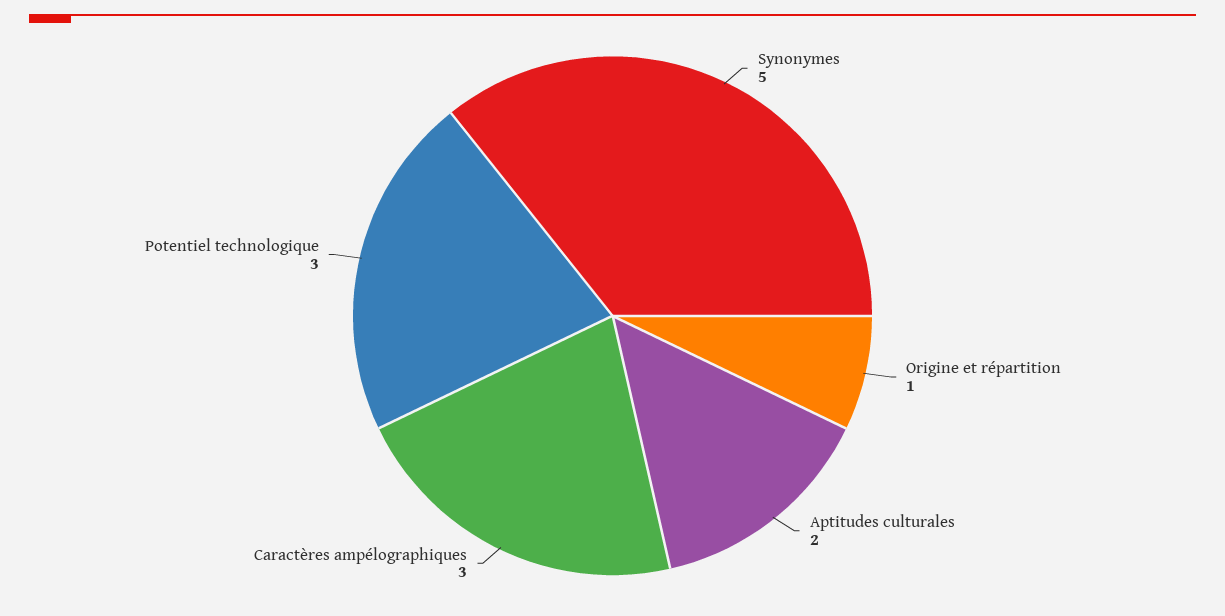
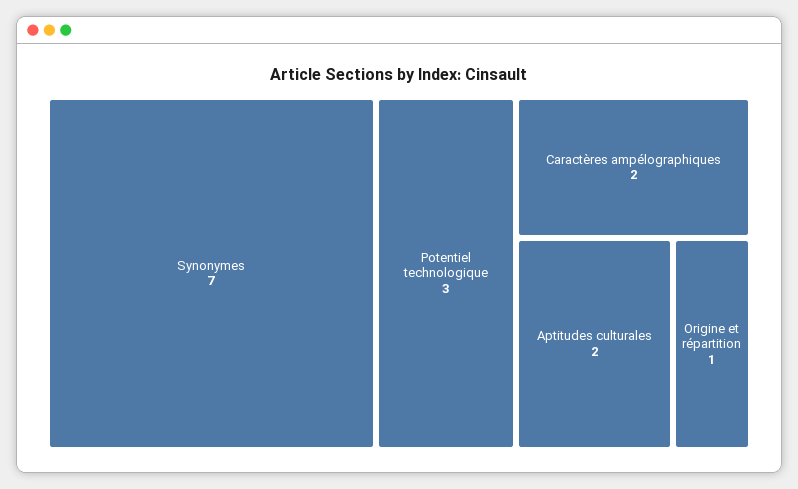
  {
-   "Synonymes": 5,
+   "Synonymes": 7,
    "Origine et répartition": 1,
    "Aptitudes culturales": 2,
-   "Caractères ampélographiques": 3,
+   "Caractères ampélographiques": 2,
    "Potentiel technologique": 3
  }

